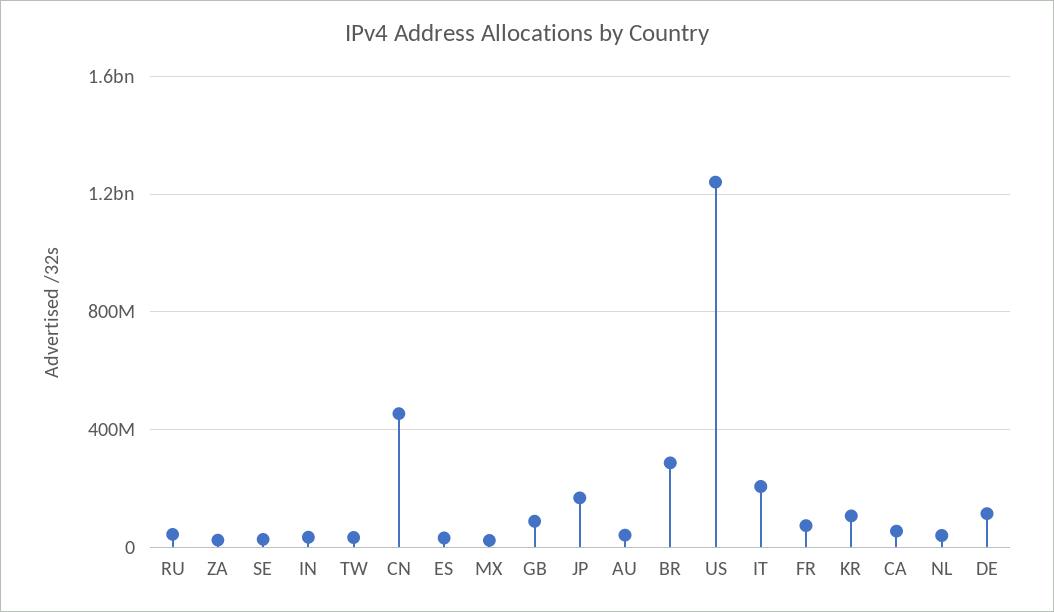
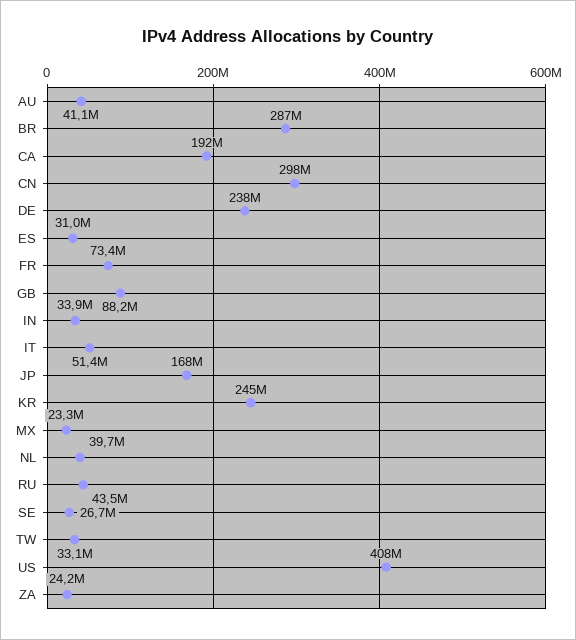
  {
    "RU": 43500000,
    "ZA": 24200000,
    "SE": 26700000,
    "IN": 33900000,
    "TW": 33100000,
-   "CN": 450000000,
+   "CN": 298000000,
    "ES": 31000000,
    "MX": 23300000,
    "GB": 88200000,
    "JP": 168000000,
    "AU": 41100000,
    "BR": 287000000,
-   "US": 1250000000,
+   "US": 408000000,
-   "IT": 200000000,
+   "IT": 51400000,
    "FR": 73400000,
-   "KR": 100000000,
+   "KR": 245000000,
-   "CA": 50000000,
+   "CA": 192000000,
    "NL": 39700000,
-   "DE": 100000000
+   "DE": 238000000
  }

